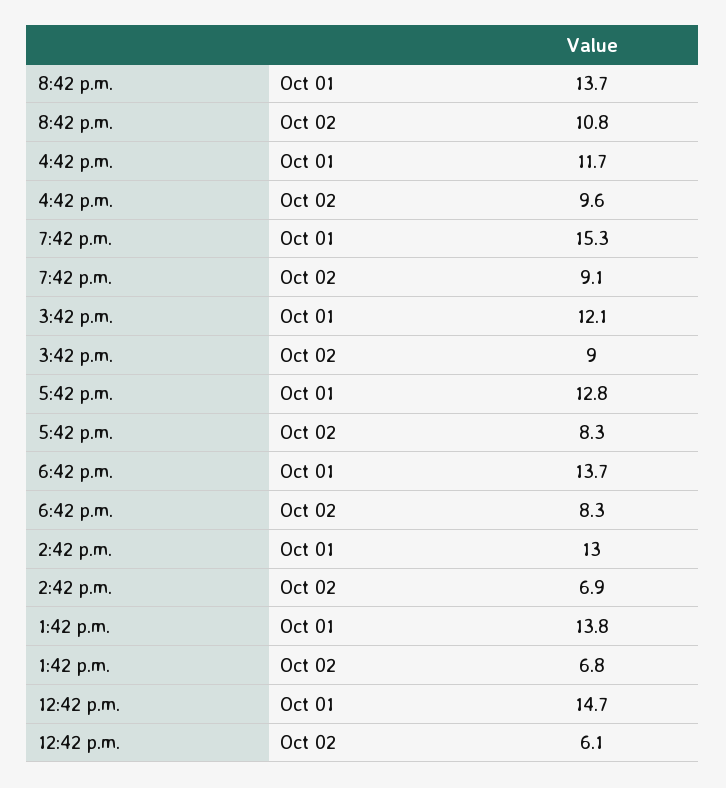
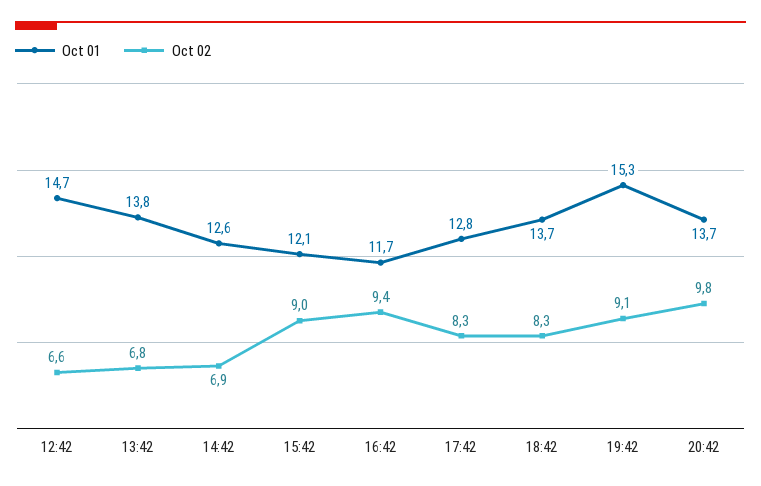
  {
    "Oct 01": {
      "8:42 p.m.": 13.7,
      "4:42 p.m.": 11.7,
      "7:42 p.m.": 15.3,
      "3:42 p.m.": 12.1,
      "5:42 p.m.": 12.8,
      "6:42 p.m.": 13.7,
-     "2:42 p.m.": 13,
+     "2:42 p.m.": 12.6,
      "1:42 p.m.": 13.8,
      "12:42 p.m.": 14.7
    },
    "Oct 02": {
-     "8:42 p.m.": 10.8,
+     "8:42 p.m.": 9.8,
-     "4:42 p.m.": 9.6,
+     "4:42 p.m.": 9.4,
      "7:42 p.m.": 9.1,
      "3:42 p.m.": 9,
      "5:42 p.m.": 8.3,
      "6:42 p.m.": 8.3,
      "2:42 p.m.": 6.9,
      "1:42 p.m.": 6.8,
-     "12:42 p.m.": 6.1
+     "12:42 p.m.": 6.6
    }
  }

